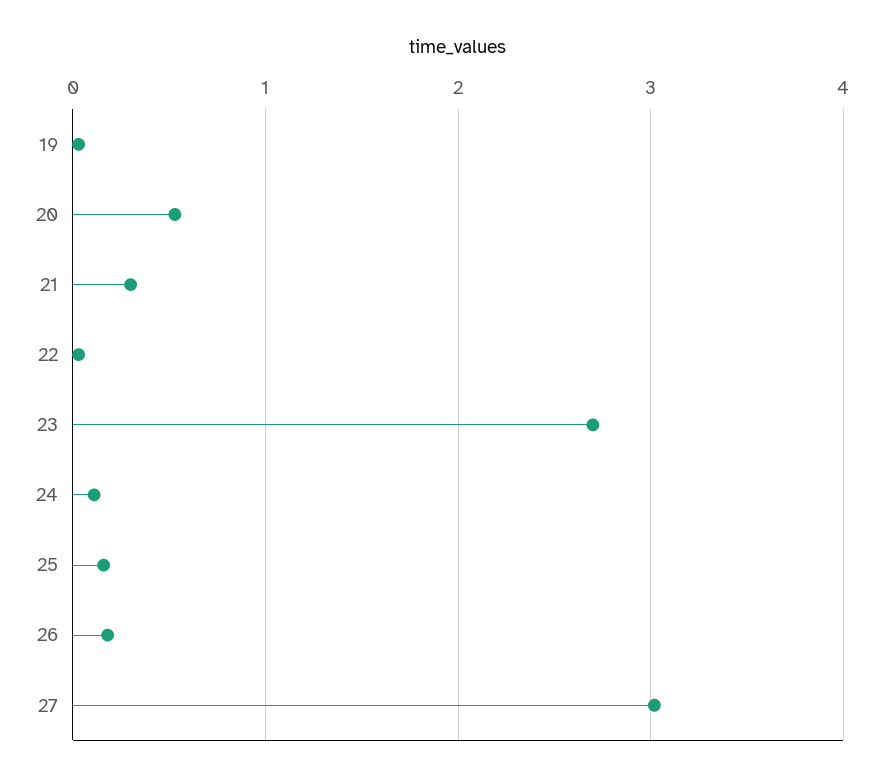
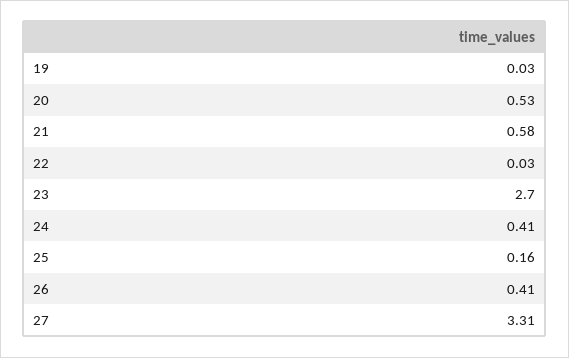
  {
    "19": 0.03,
    "20": 0.53,
-   "21": 0.3,
+   "21": 0.58,
    "22": 0.03,
    "23": 2.7,
-   "24": 0.1,
+   "24": 0.41,
    "25": 0.16,
-   "26": 0.2,
+   "26": 0.41,
-   "27": 3
+   "27": 3.31
  }

